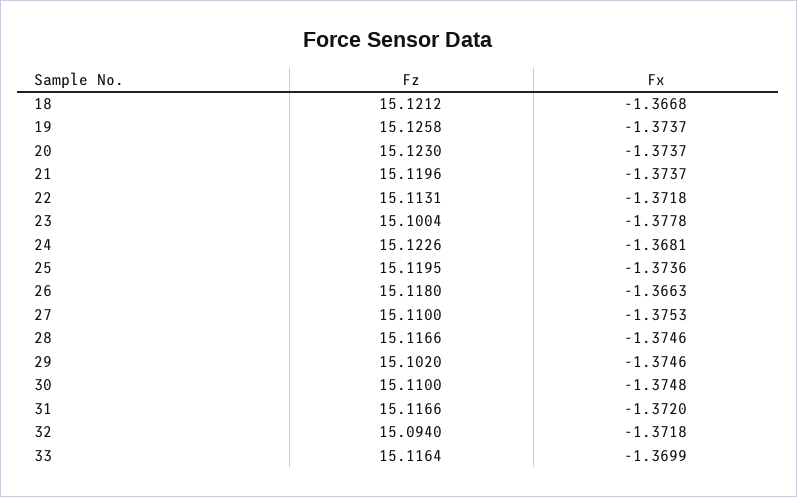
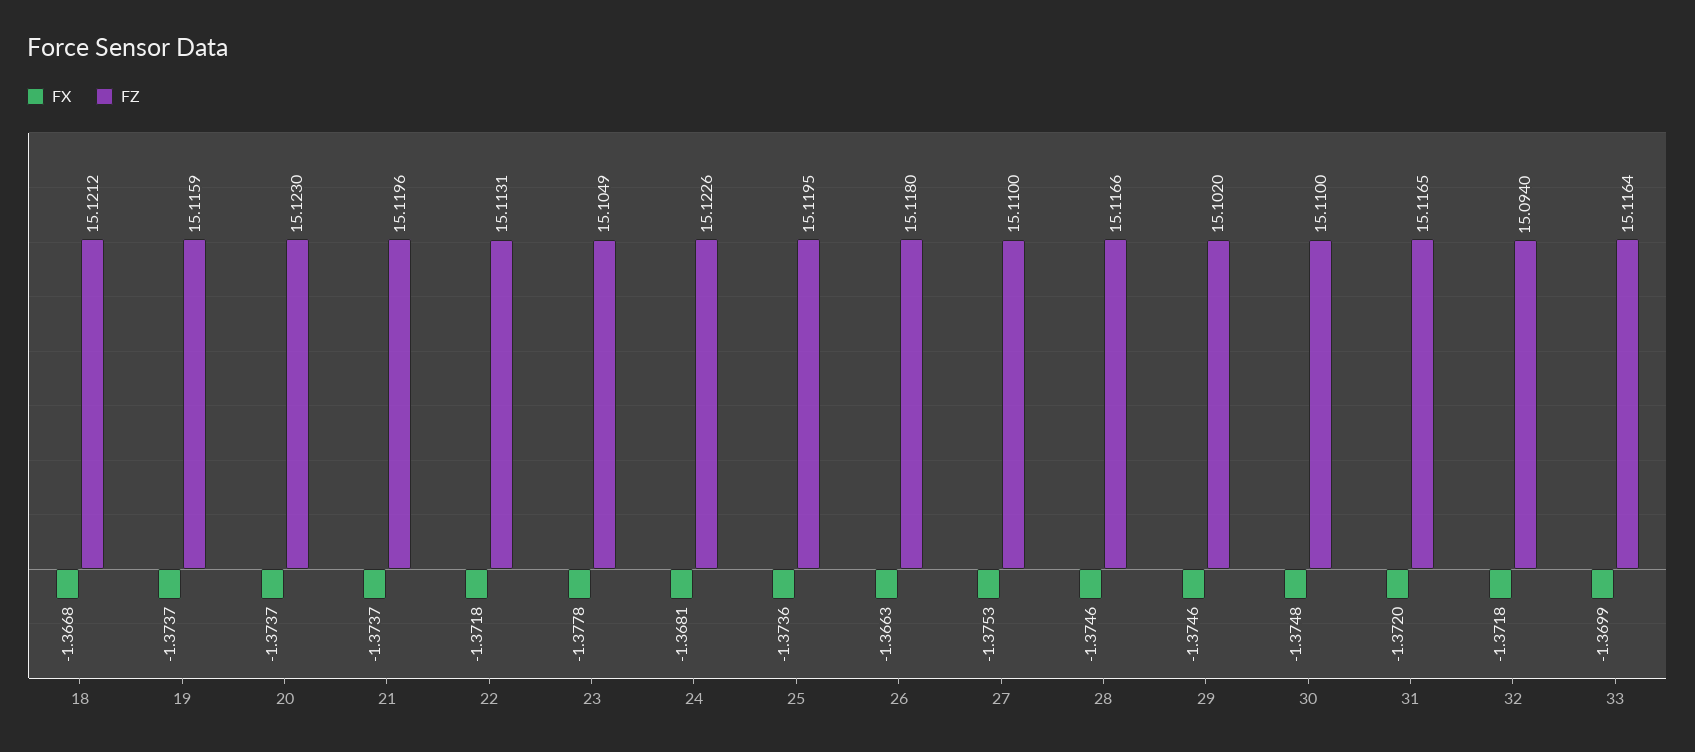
  {
    "Fz": {
      "18": 15.1212,
-     "19": 15.1258,
+     "19": 15.1159,
      "20": 15.123,
      "21": 15.1196,
      "22": 15.1131,
-     "23": 15.1004,
+     "23": 15.1049,
      "24": 15.1226,
      "25": 15.1195,
      "26": 15.118,
      "27": 15.11,
      "28": 15.1166,
      "29": 15.102,
      "30": 15.11,
-     "31": 15.1166,
+     "31": 15.1165,
      "32": 15.094,
      "33": 15.1164
    },
    "Fx": {
      "18": -1.3668,
      "19": -1.3737,
      "20": -1.3737,
      "21": -1.3737,
      "22": -1.3718,
      "23": -1.3778,
      "24": -1.3681,
      "25": -1.3736,
      "26": -1.3663,
      "27": -1.3753,
      "28": -1.3746,
      "29": -1.3746,
      "30": -1.3748,
      "31": -1.372,
      "32": -1.3718,
      "33": -1.3699
    }
  }

